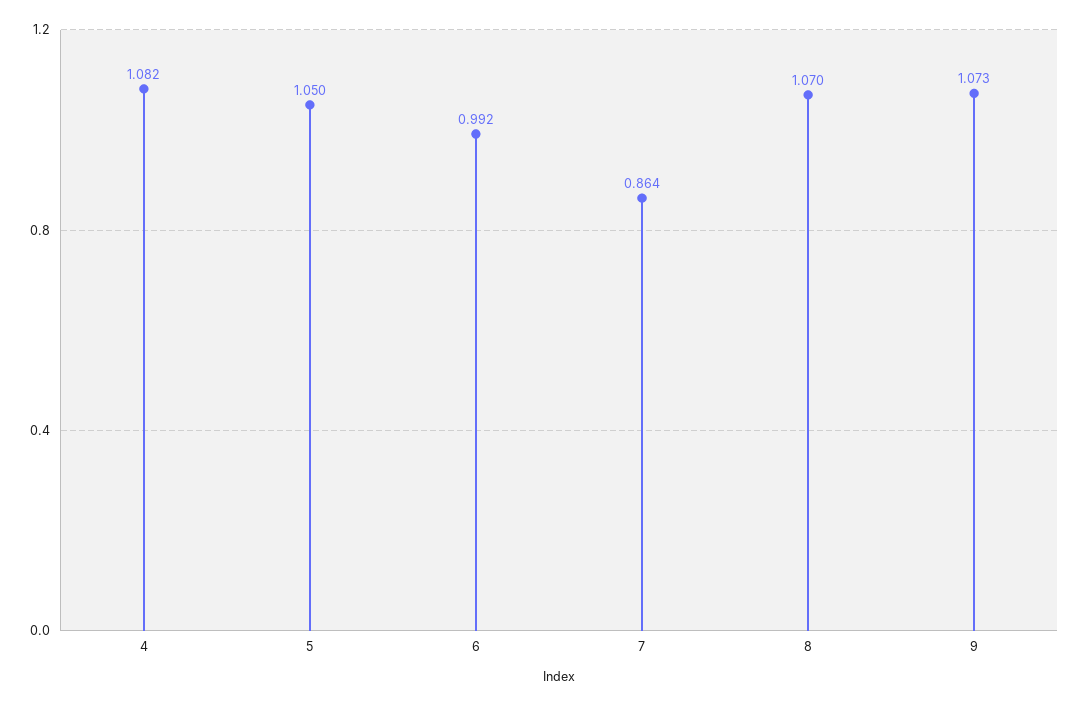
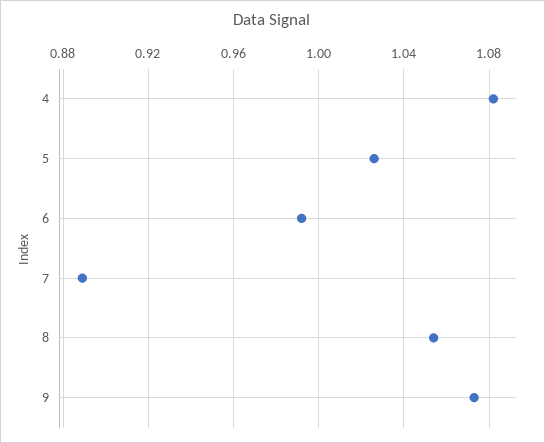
  {
    "4": 1.082,
-   "5": 1.05,
+   "5": 1.025,
    "6": 0.992,
-   "7": 0.864,
+   "7": 0.89,
-   "8": 1.07,
+   "8": 1.055,
    "9": 1.073
  }

